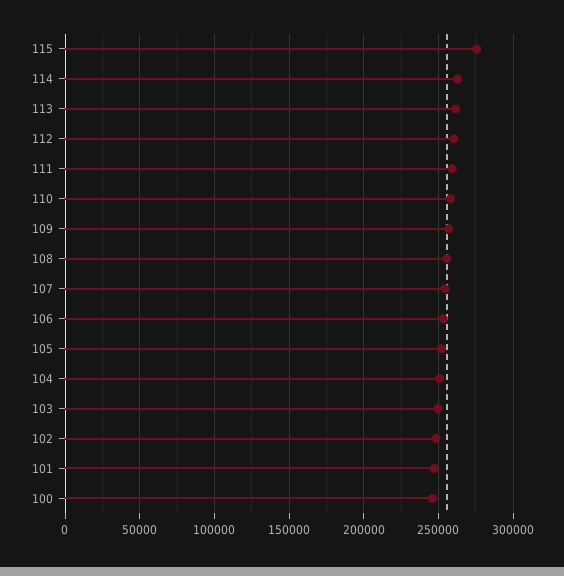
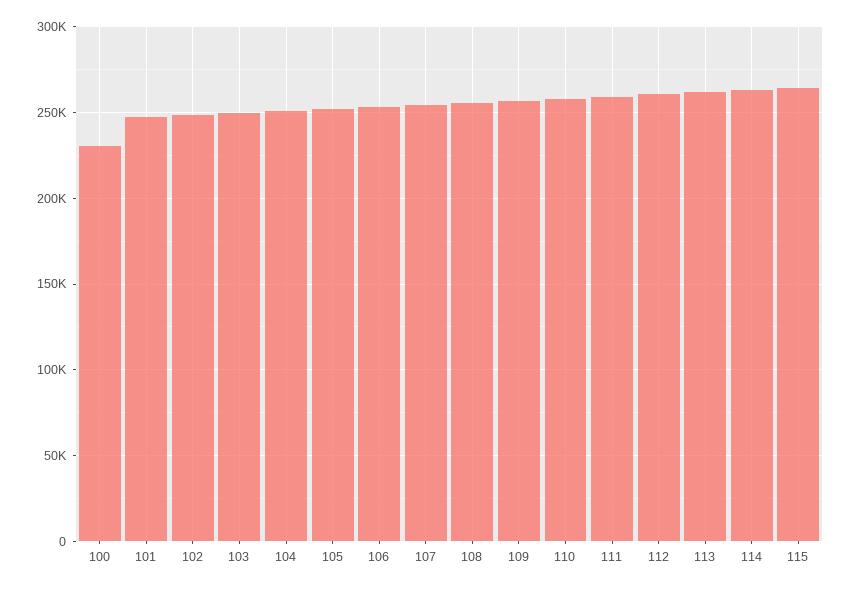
  {
-   "115": 275000,
+   "115": 265000,
    "114": 265000,
    "113": 260000,
    "112": 260000,
    "111": 260000,
    "110": 260000,
    "109": 255000,
    "108": 255000,
    "107": 255000,
    "106": 255000,
    "105": 250000,
    "104": 250000,
    "103": 250000,
    "102": 250000,
    "101": 245000,
-   "100": 245000
+   "100": 230000
  }

